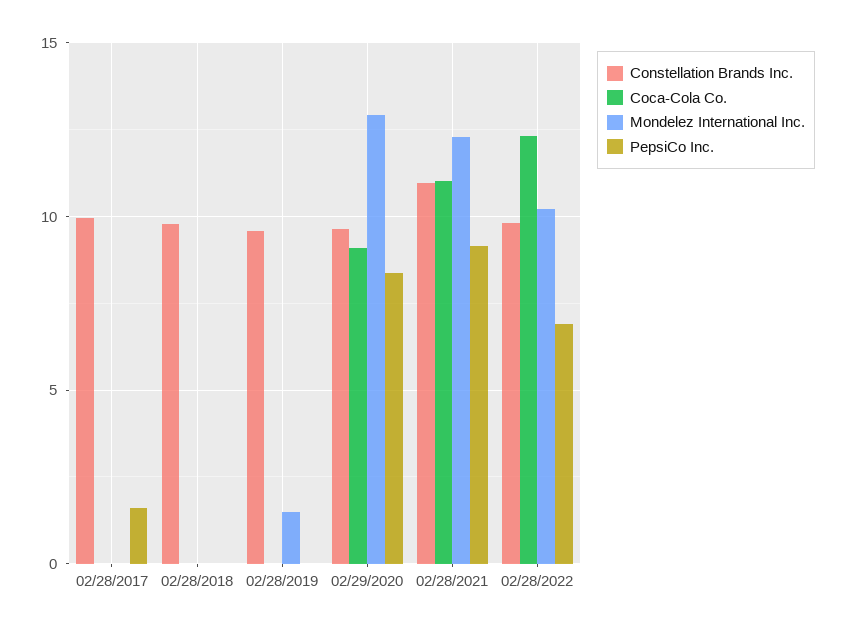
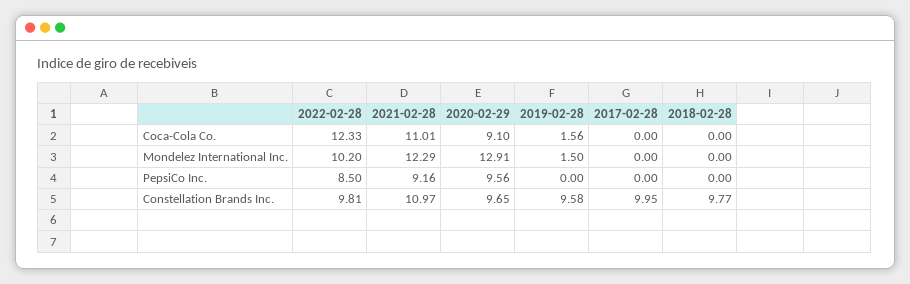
  {
    "Constellation Brands Inc.": {
      "02/28/2017": 9.95,
      "02/28/2018": 9.77,
      "02/28/2019": 9.58,
      "02/29/2020": 9.65,
      "02/28/2021": 10.97,
      "02/28/2022": 9.81
    },
    "Coca-Cola Co.": {
      "02/28/2017": 0,
      "02/28/2018": 0,
-     "02/28/2019": 0,
+     "02/28/2019": 1.56,
      "02/29/2020": 9.1,
      "02/28/2021": 11.01,
      "02/28/2022": 12.33
    },
    "Mondelez International Inc.": {
      "02/28/2017": 0,
      "02/28/2018": 0,
      "02/28/2019": 1.5,
      "02/29/2020": 12.91,
      "02/28/2021": 12.29,
      "02/28/2022": 10.2
    },
    "PepsiCo Inc.": {
-     "02/28/2017": 1.5,
+     "02/28/2017": 0,
      "02/28/2018": 0,
      "02/28/2019": 0,
-     "02/29/2020": 8.5,
+     "02/29/2020": 9.56,
      "02/28/2021": 9.16,
-     "02/28/2022": 7
+     "02/28/2022": 8.5
    }
  }

